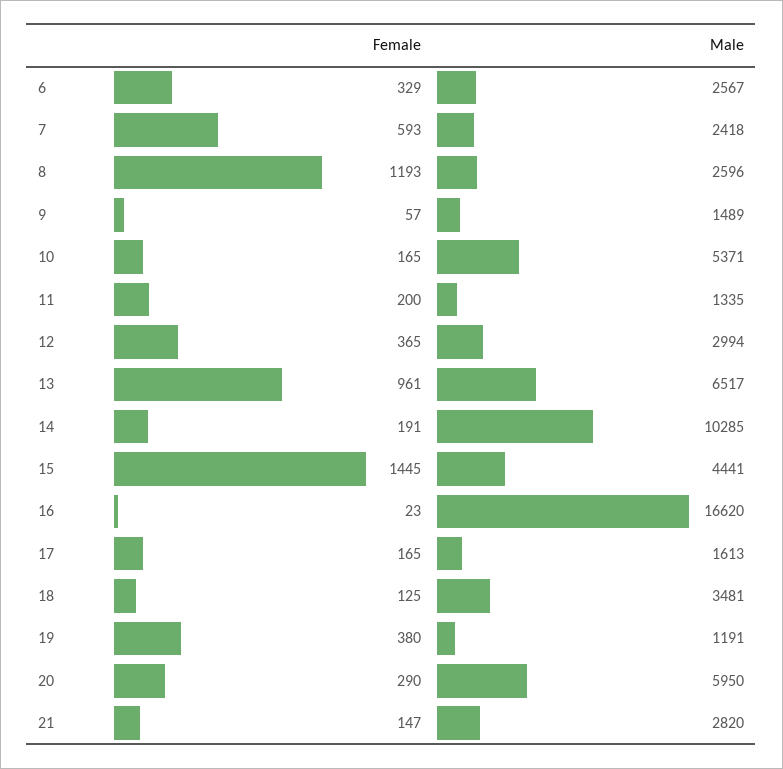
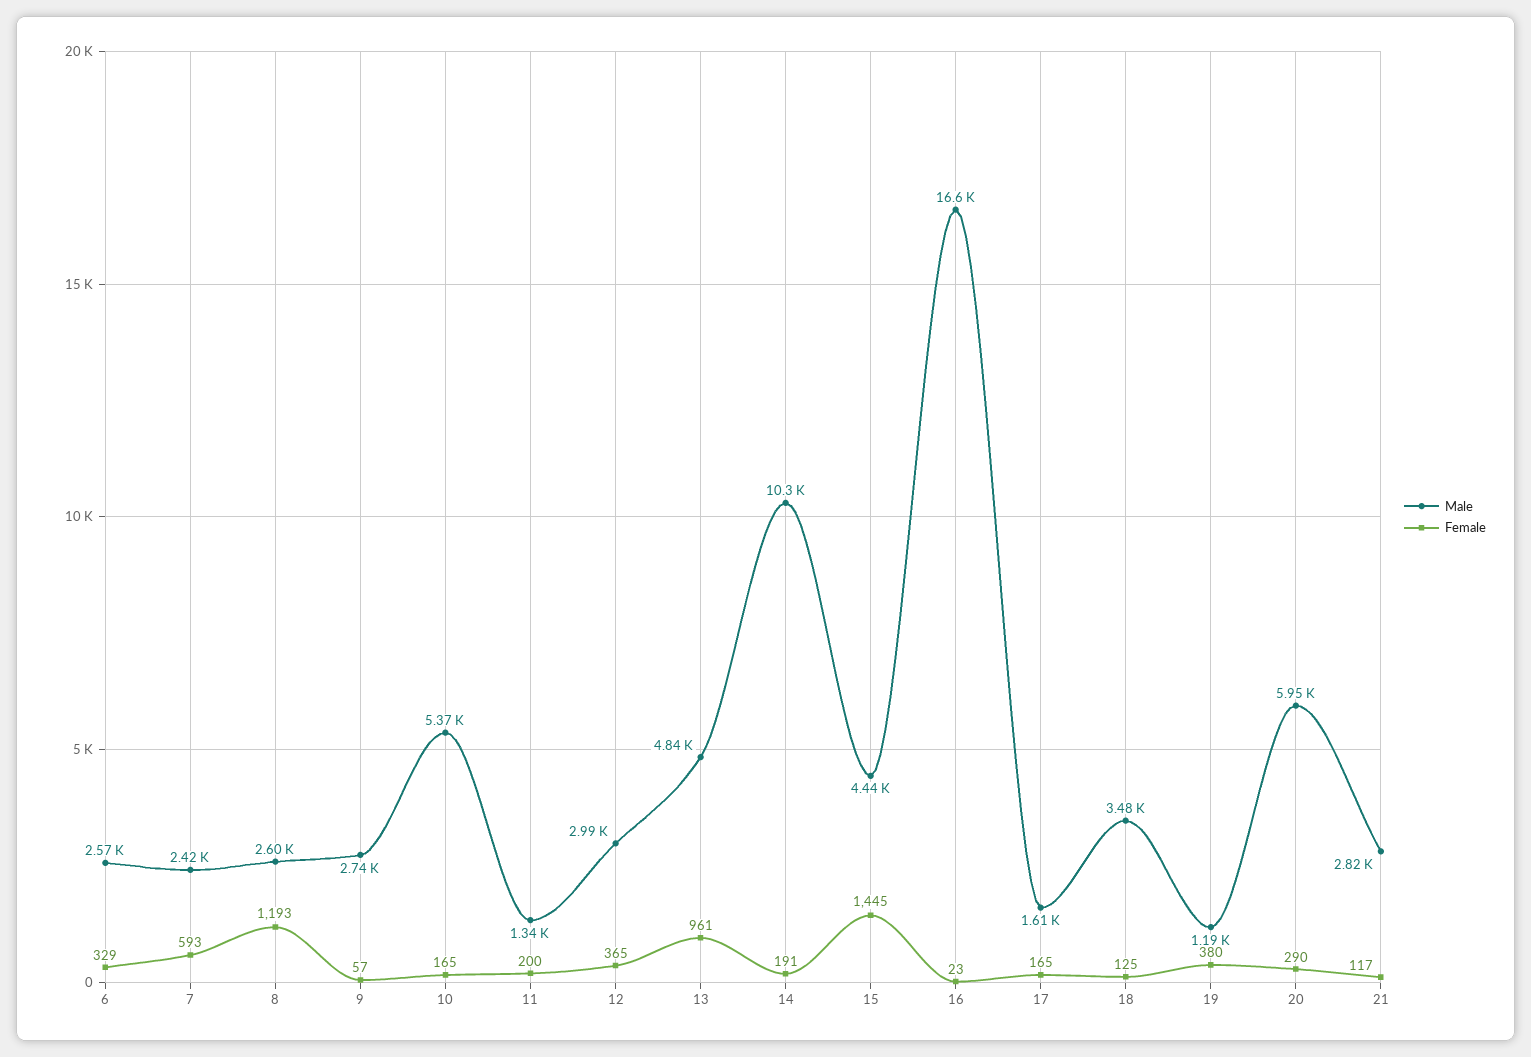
  {
    "Female": {
      "6": 329,
      "7": 593,
      "8": 1193,
      "9": 57,
      "10": 165,
      "11": 200,
      "12": 365,
      "13": 961,
      "14": 191,
      "15": 1445,
      "16": 23,
      "17": 165,
      "18": 125,
      "19": 380,
      "20": 290,
-     "21": 147
+     "21": 117
    },
    "Male": {
      "6": 2567,
      "7": 2418,
      "8": 2596,
-     "9": 1489,
+     "9": 2740,
      "10": 5371,
      "11": 1335,
      "12": 2994,
-     "13": 6517,
+     "13": 4840,
      "14": 10285,
      "15": 4441,
      "16": 16620,
      "17": 1613,
      "18": 3481,
      "19": 1191,
      "20": 5950,
      "21": 2820
    }
  }

